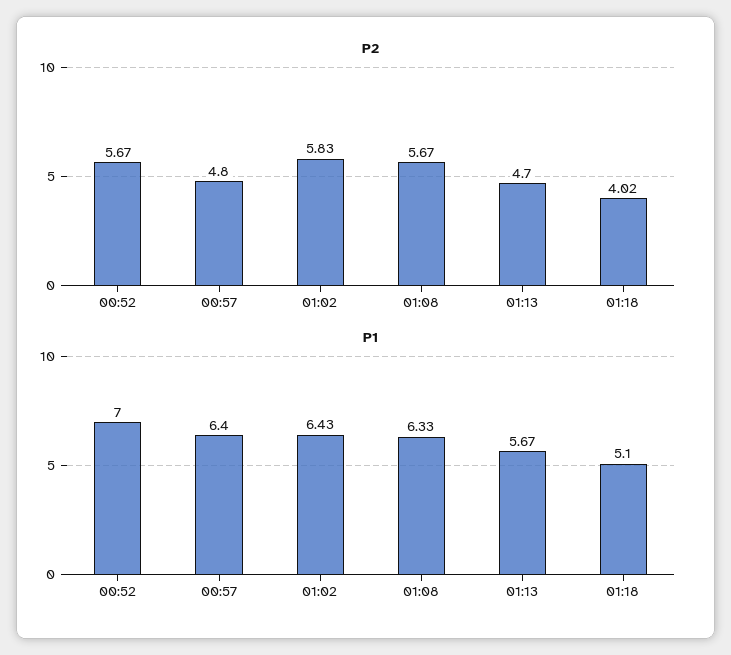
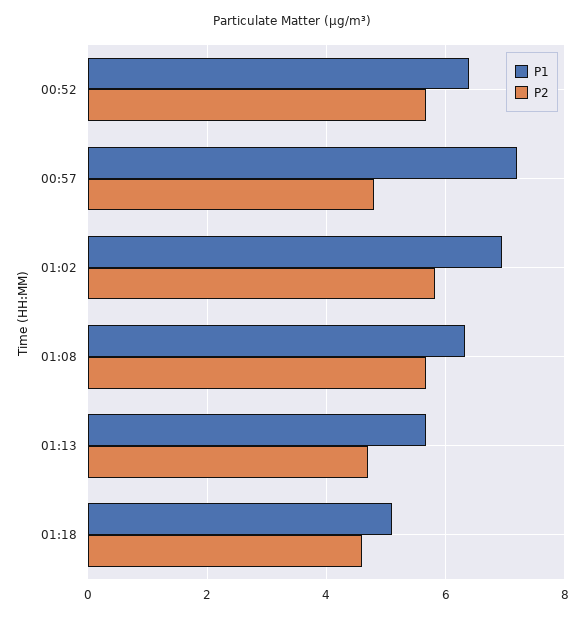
  {
    "P2": {
      "00:52": 5.67,
      "00:57": 4.8,
      "01:02": 5.83,
      "01:08": 5.67,
      "01:13": 4.7,
-     "01:18": 4.02
+     "01:18": 4.6
    },
    "P1": {
-     "00:52": 7,
+     "00:52": 6.4,
-     "00:57": 6.4,
+     "00:57": 7.2,
-     "01:02": 6.43,
+     "01:02": 7,
      "01:08": 6.33,
      "01:13": 5.67,
      "01:18": 5.1
    }
  }

